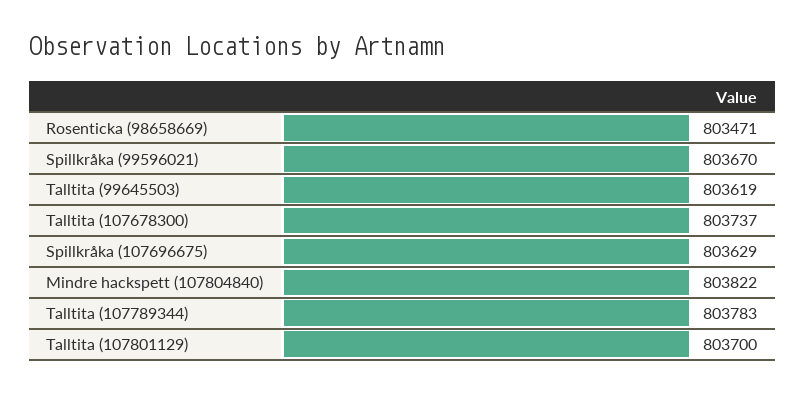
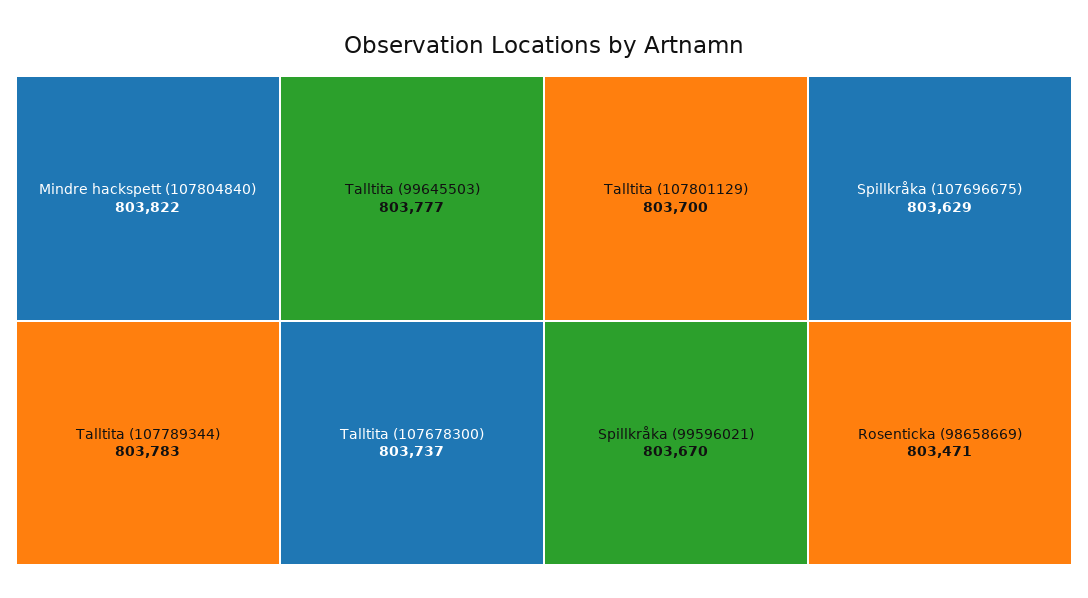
  {
    "Rosenticka (98658669)": 803471,
    "Spillkråka (99596021)": 803670,
-   "Talltita (99645503)": 803619,
+   "Talltita (99645503)": 803777,
    "Talltita (107678300)": 803737,
    "Spillkråka (107696675)": 803629,
    "Mindre hackspett (107804840)": 803822,
    "Talltita (107789344)": 803783,
    "Talltita (107801129)": 803700
  }

